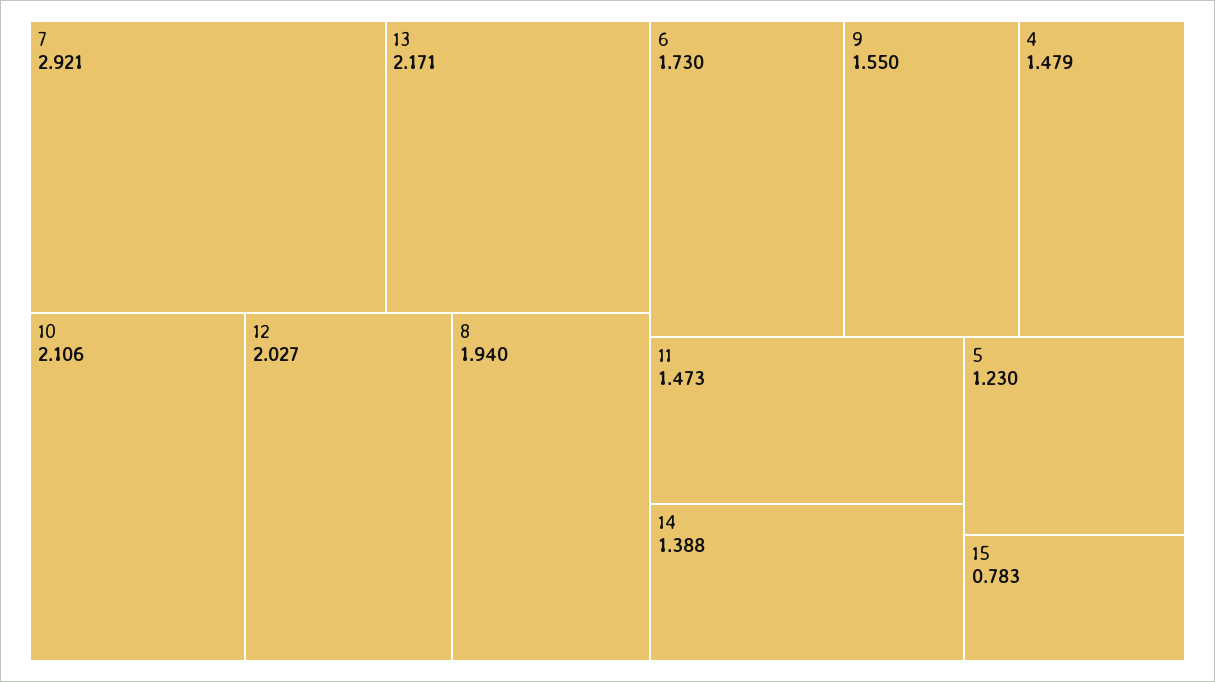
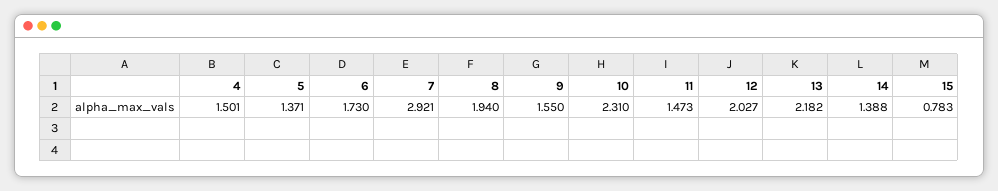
  {
    "7": 2.921,
-   "13": 2.171,
+   "13": 2.182,
-   "10": 2.106,
+   "10": 2.31,
    "12": 2.027,
    "8": 1.94,
    "6": 1.73,
    "9": 1.55,
-   "4": 1.479,
+   "4": 1.501,
    "11": 1.473,
    "14": 1.388,
-   "5": 1.23,
+   "5": 1.371,
    "15": 0.783
  }

